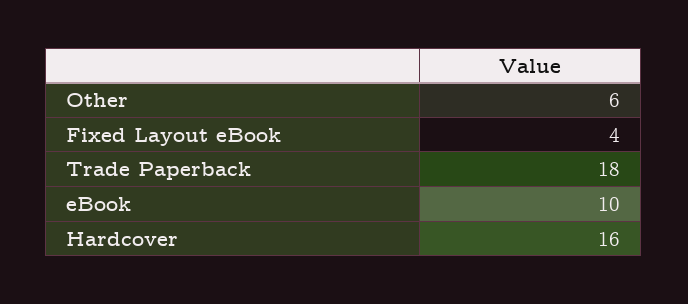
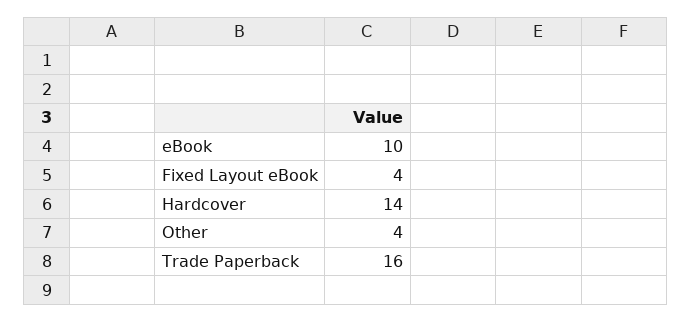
  {
-   "Other": 6,
+   "Other": 4,
    "Fixed Layout eBook": 4,
-   "Trade Paperback": 18,
+   "Trade Paperback": 16,
    "eBook": 10,
-   "Hardcover": 16
+   "Hardcover": 14
  }

